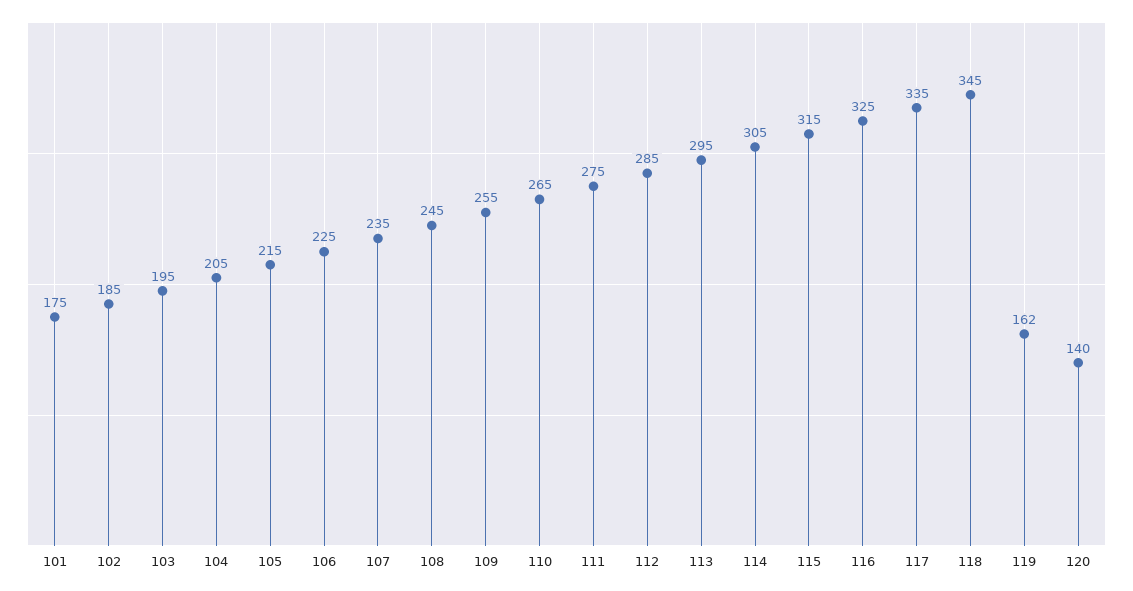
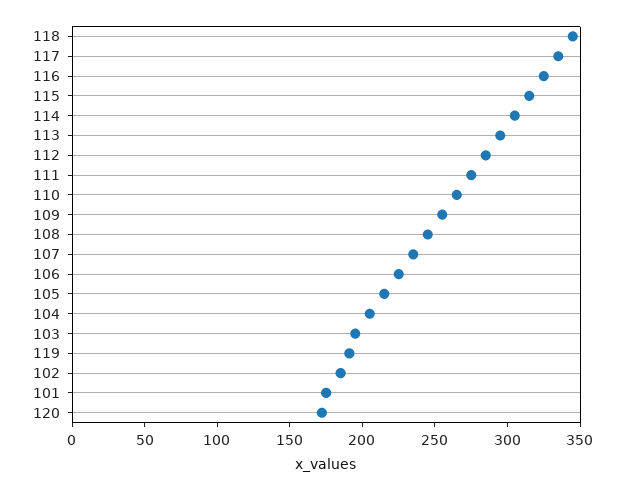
  {
    "101": 175,
    "102": 185,
    "103": 195,
    "104": 205,
    "105": 215,
    "106": 225,
    "107": 235,
    "108": 245,
    "109": 255,
    "110": 265,
    "111": 275,
    "112": 285,
    "113": 295,
    "114": 305,
    "115": 315,
    "116": 325,
    "117": 335,
    "118": 345,
-   "119": 162,
+   "119": 190,
-   "120": 140
+   "120": 170
  }

